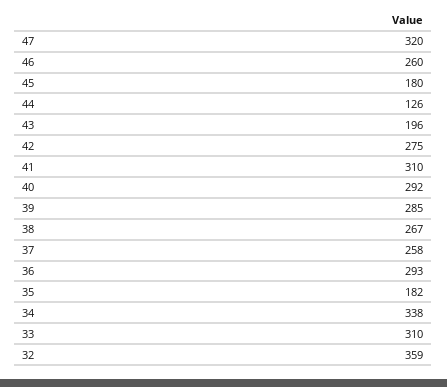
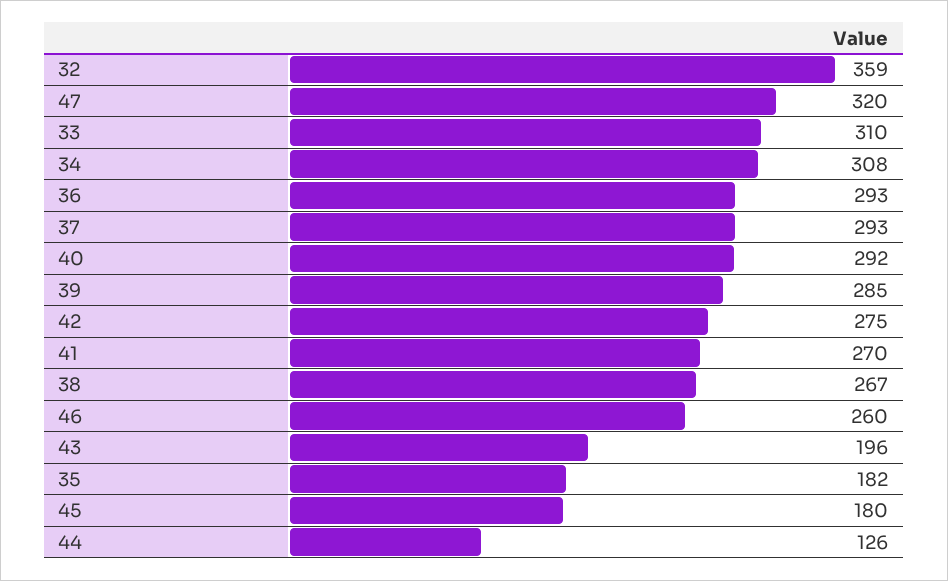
  {
    "47": 320,
    "46": 260,
    "45": 180,
    "44": 126,
    "43": 196,
    "42": 275,
-   "41": 310,
+   "41": 270,
    "40": 292,
    "39": 285,
    "38": 267,
-   "37": 258,
+   "37": 293,
    "36": 293,
    "35": 182,
-   "34": 338,
+   "34": 308,
    "33": 310,
    "32": 359
  }

